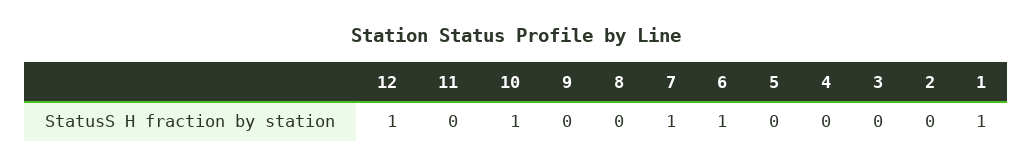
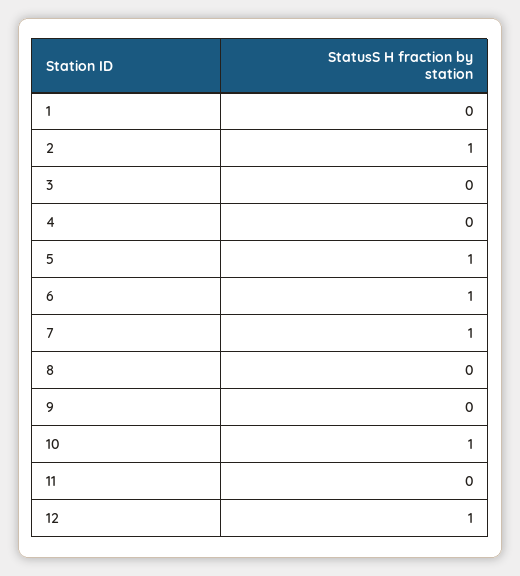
  {
    "12": 1,
    "11": 0,
    "10": 1,
    "9": 0,
    "8": 0,
    "7": 1,
    "6": 1,
-   "5": 0,
+   "5": 1,
    "4": 0,
    "3": 0,
-   "2": 0,
+   "2": 1,
-   "1": 1
+   "1": 0
  }

